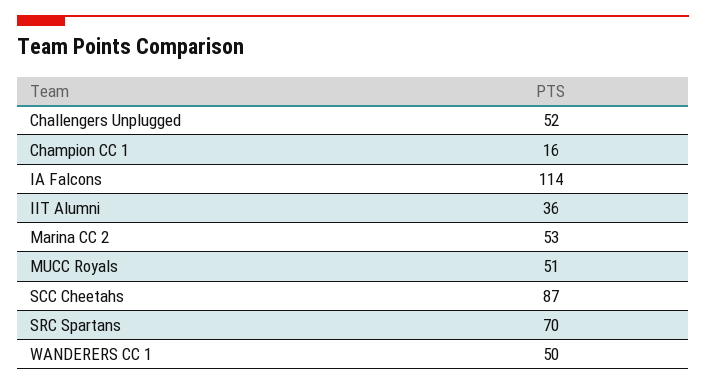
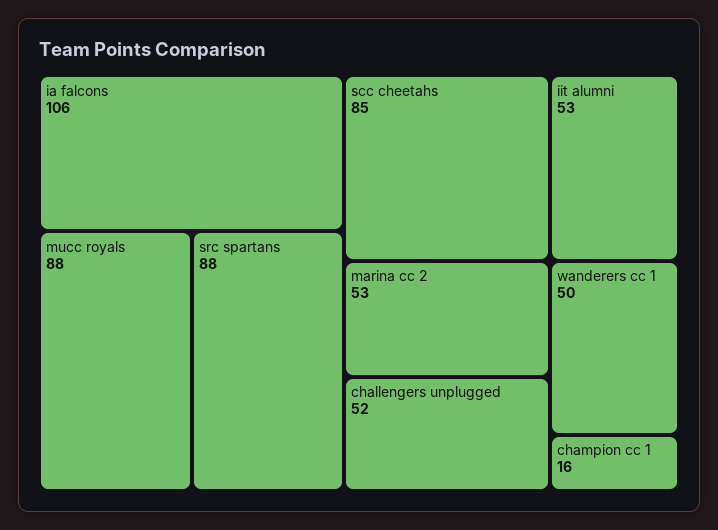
  {
    "Challengers Unplugged": 52,
    "Champion CC 1": 16,
-   "IA Falcons": 114,
+   "IA Falcons": 106,
-   "IIT Alumni": 36,
+   "IIT Alumni": 53,
    "Marina CC 2": 53,
-   "MUCC Royals": 51,
+   "MUCC Royals": 88,
-   "SCC Cheetahs": 87,
+   "SCC Cheetahs": 85,
-   "SRC Spartans": 70,
+   "SRC Spartans": 88,
    "WANDERERS CC 1": 50
  }

